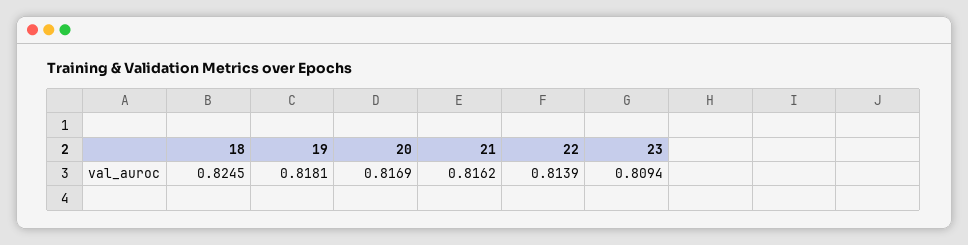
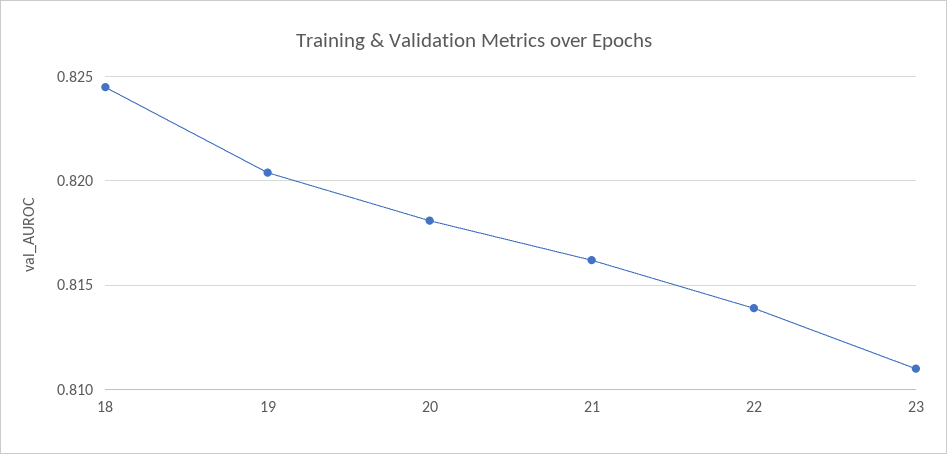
  {
    "18": 0.8245,
-   "19": 0.8181,
+   "19": 0.8205,
-   "20": 0.8169,
+   "20": 0.818,
    "21": 0.8162,
    "22": 0.8139,
-   "23": 0.8094
+   "23": 0.811
  }

